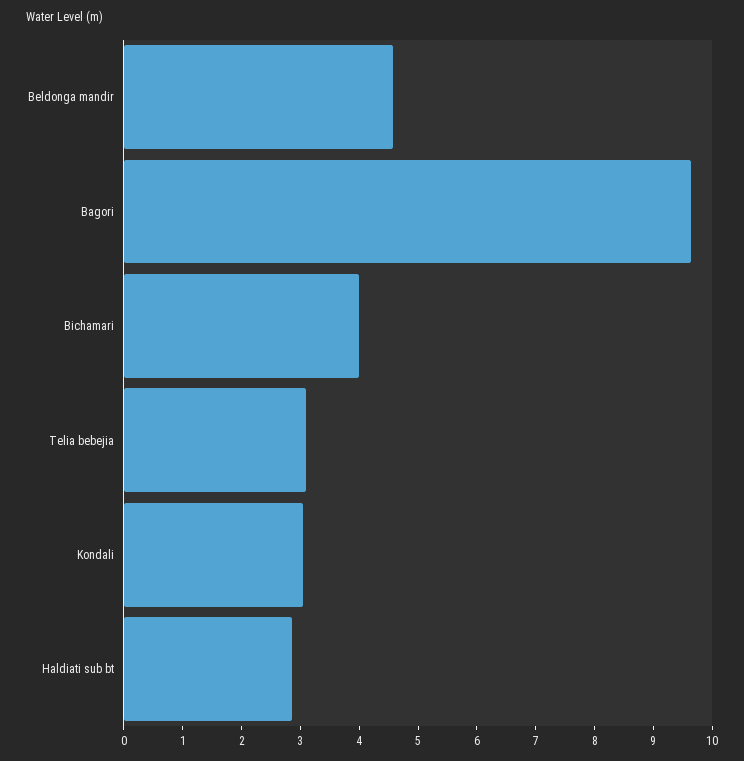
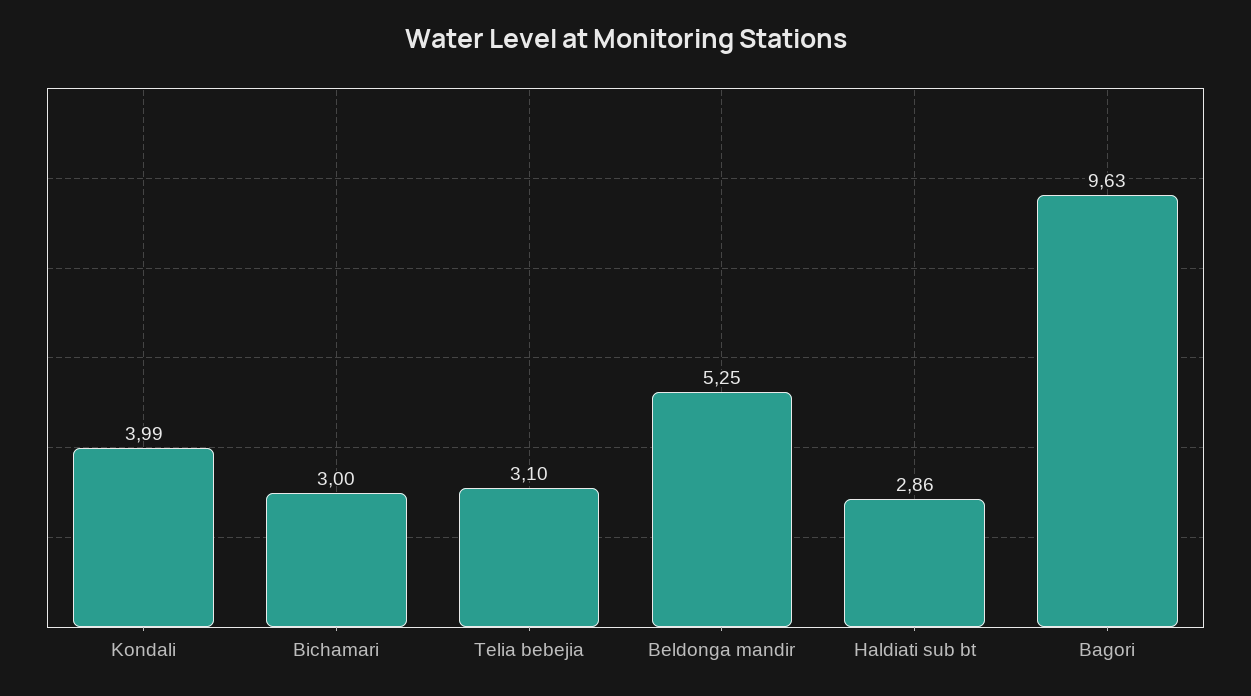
  {
-   "Beldonga mandir": 4.6,
+   "Beldonga mandir": 5.25,
    "Bagori": 9.63,
-   "Bichamari": 4,
+   "Bichamari": 3,
    "Telia bebejia": 3.1,
-   "Kondali": 3,
+   "Kondali": 3.99,
    "Haldiati sub bt": 2.86
  }

